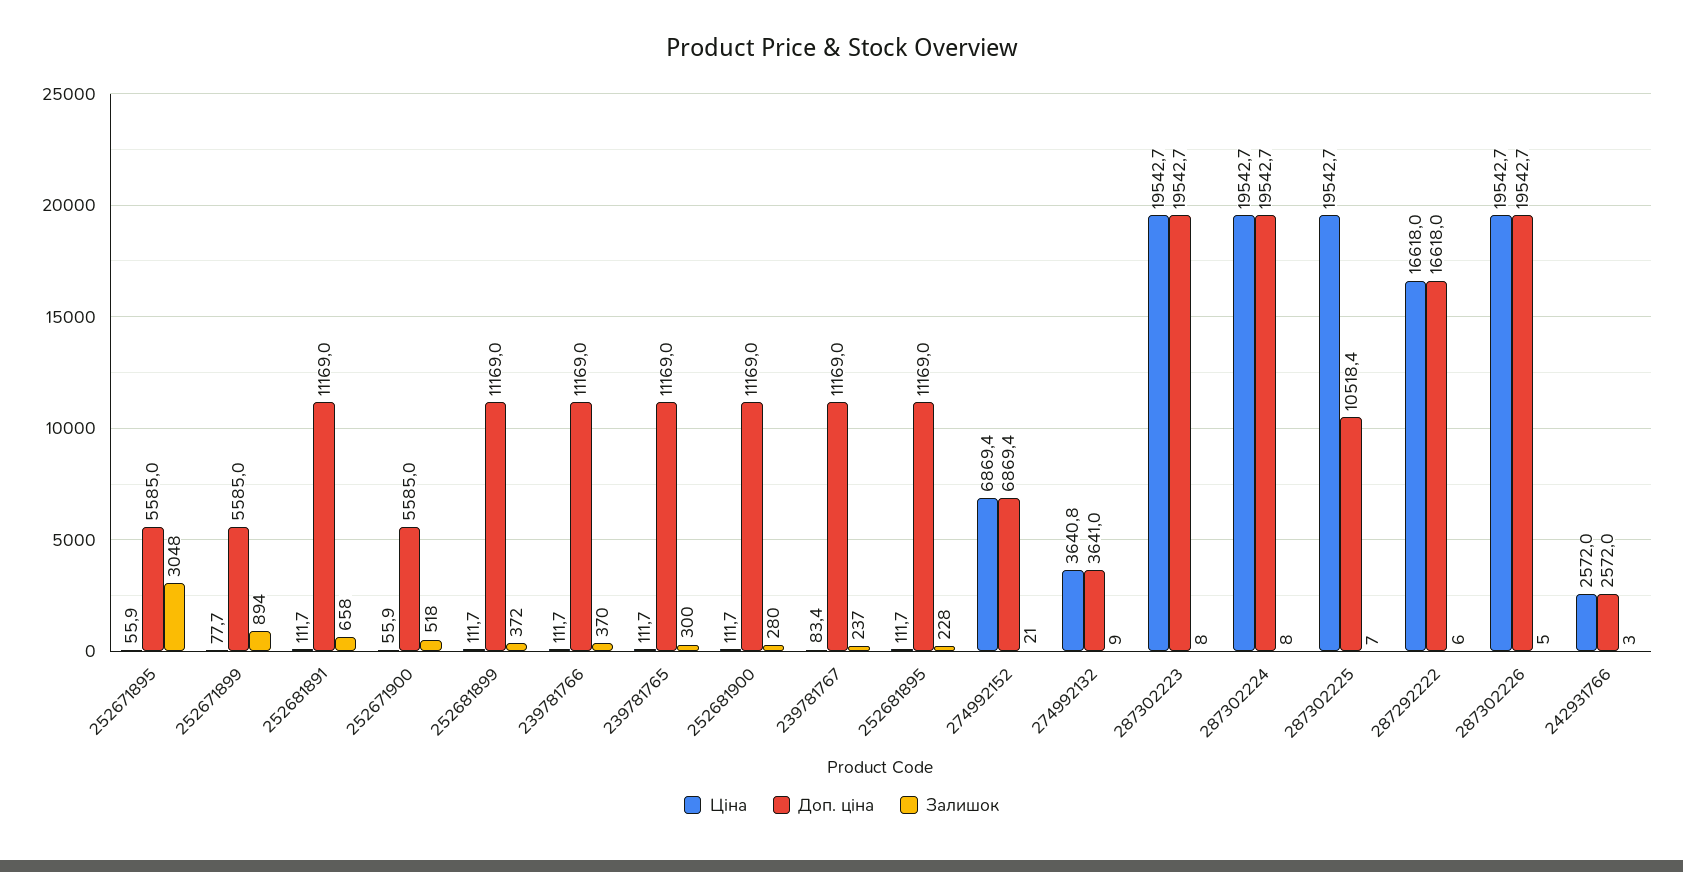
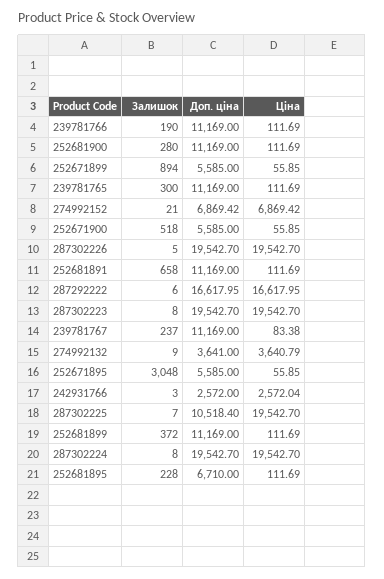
  {
    "Ціна": {
      "252671895": 55.85,
-     "252671899": 77.7,
+     "252671899": 55.85,
      "252681891": 111.69,
      "252671900": 55.85,
      "252681899": 111.69,
      "239781766": 111.69,
      "239781765": 111.69,
      "252681900": 111.69,
      "239781767": 83.38,
      "252681895": 111.69,
      "274992152": 6869.42,
      "274992132": 3640.79,
      "287302223": 19542.7,
      "287302224": 19542.7,
      "287302225": 19542.7,
      "287292222": 16617.95,
      "287302226": 19542.7,
      "242931766": 2572.04
    },
    "Доп. ціна": {
      "252671895": 5585,
      "252671899": 5585,
      "252681891": 11169,
      "252671900": 5585,
      "252681899": 11169,
      "239781766": 11169,
      "239781765": 11169,
      "252681900": 11169,
      "239781767": 11169,
-     "252681895": 11169,
+     "252681895": 6710,
      "274992152": 6869.42,
      "274992132": 3641,
      "287302223": 19542.7,
      "287302224": 19542.7,
      "287302225": 10518.4,
      "287292222": 16617.95,
      "287302226": 19542.7,
      "242931766": 2572
    },
    "Залишок": {
      "252671895": 3048,
      "252671899": 894,
      "252681891": 658,
      "252671900": 518,
      "252681899": 372,
-     "239781766": 370,
+     "239781766": 190,
      "239781765": 300,
      "252681900": 280,
      "239781767": 237,
      "252681895": 228,
      "274992152": 21,
      "274992132": 9,
      "287302223": 8,
      "287302224": 8,
      "287302225": 7,
      "287292222": 6,
      "287302226": 5,
      "242931766": 3
    }
  }

